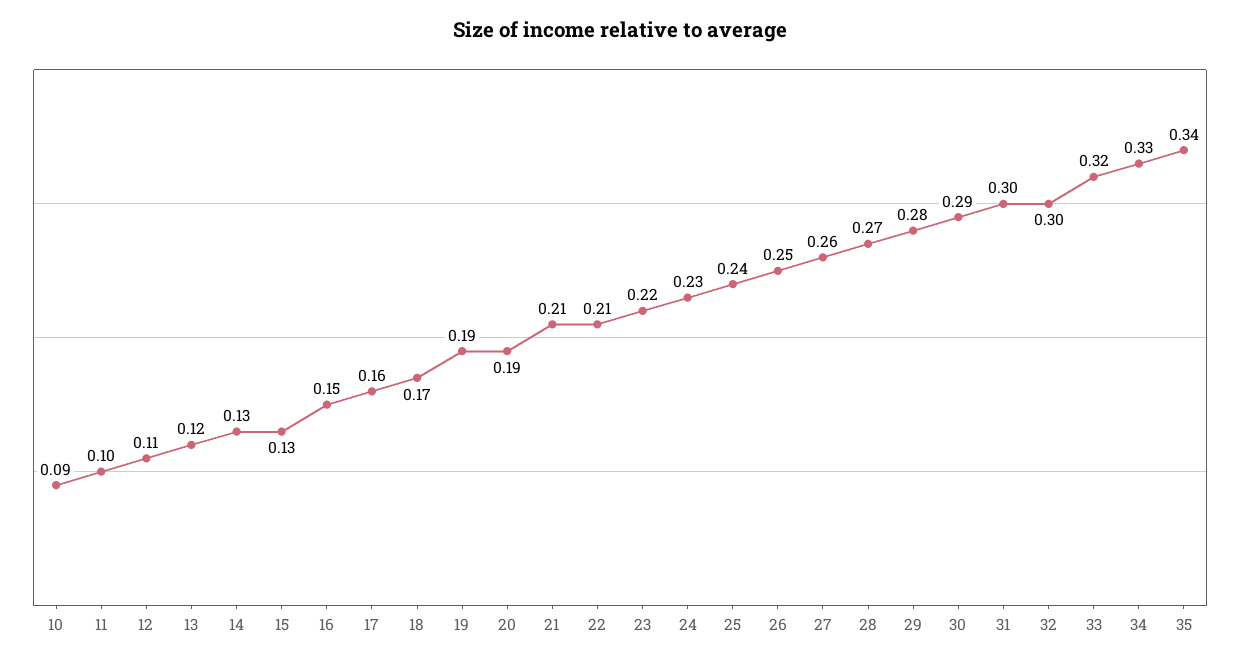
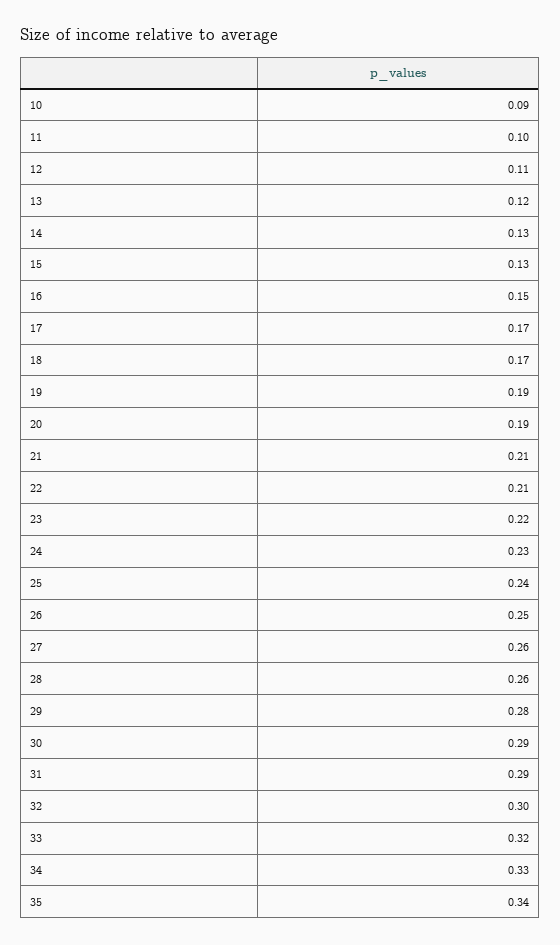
  {
    "10": 0.09,
    "11": 0.1,
    "12": 0.11,
    "13": 0.12,
    "14": 0.13,
    "15": 0.13,
    "16": 0.15,
-   "17": 0.16,
+   "17": 0.17,
    "18": 0.17,
    "19": 0.19,
    "20": 0.19,
    "21": 0.21,
    "22": 0.21,
    "23": 0.22,
    "24": 0.23,
    "25": 0.24,
    "26": 0.25,
    "27": 0.26,
-   "28": 0.27,
+   "28": 0.26,
    "29": 0.28,
    "30": 0.29,
-   "31": 0.3,
+   "31": 0.29,
    "32": 0.3,
    "33": 0.32,
    "34": 0.33,
    "35": 0.34
  }

